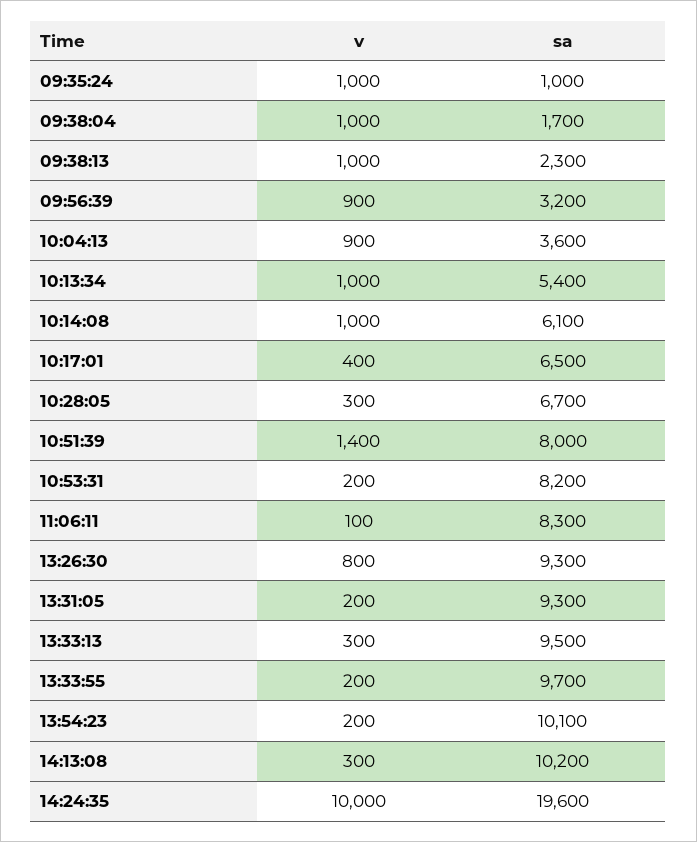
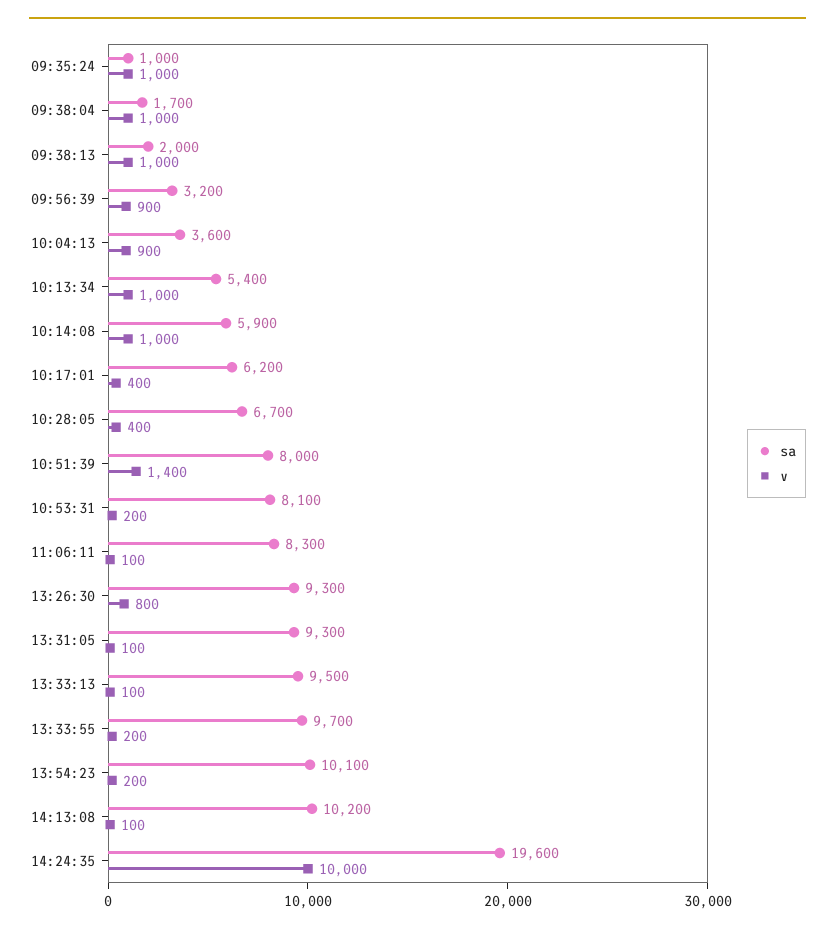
  {
    "v": {
      "09:35:24": 1000,
      "09:38:04": 1000,
      "09:38:13": 1000,
      "09:56:39": 900,
      "10:04:13": 900,
      "10:13:34": 1000,
      "10:14:08": 1000,
      "10:17:01": 400,
-     "10:28:05": 300,
+     "10:28:05": 400,
      "10:51:39": 1400,
      "10:53:31": 200,
      "11:06:11": 100,
      "13:26:30": 800,
-     "13:31:05": 200,
+     "13:31:05": 100,
-     "13:33:13": 300,
+     "13:33:13": 100,
      "13:33:55": 200,
      "13:54:23": 200,
-     "14:13:08": 300,
+     "14:13:08": 100,
      "14:24:35": 10000
    },
    "sa": {
      "09:35:24": 1000,
      "09:38:04": 1700,
-     "09:38:13": 2300,
+     "09:38:13": 2000,
      "09:56:39": 3200,
      "10:04:13": 3600,
      "10:13:34": 5400,
-     "10:14:08": 6100,
+     "10:14:08": 5900,
-     "10:17:01": 6500,
+     "10:17:01": 6200,
      "10:28:05": 6700,
      "10:51:39": 8000,
-     "10:53:31": 8200,
+     "10:53:31": 8100,
      "11:06:11": 8300,
      "13:26:30": 9300,
      "13:31:05": 9300,
      "13:33:13": 9500,
      "13:33:55": 9700,
      "13:54:23": 10100,
      "14:13:08": 10200,
      "14:24:35": 19600
    }
  }

